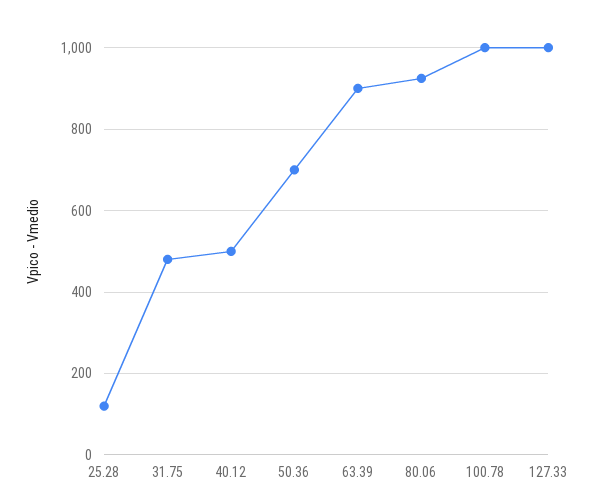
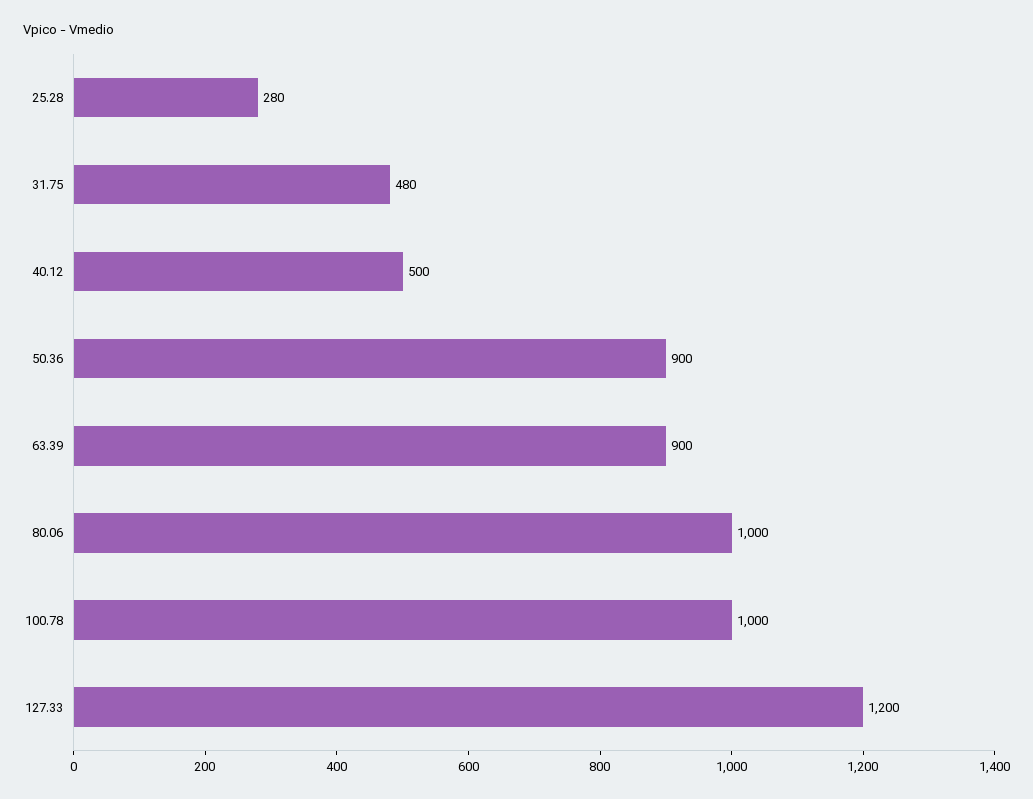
  {
-   "25.28": 120,
+   "25.28": 280,
    "31.75": 480,
    "40.12": 500,
-   "50.36": 700,
+   "50.36": 900,
    "63.39": 900,
-   "80.06": 920,
+   "80.06": 1000,
    "100.78": 1000,
-   "127.33": 1000
+   "127.33": 1200
  }

